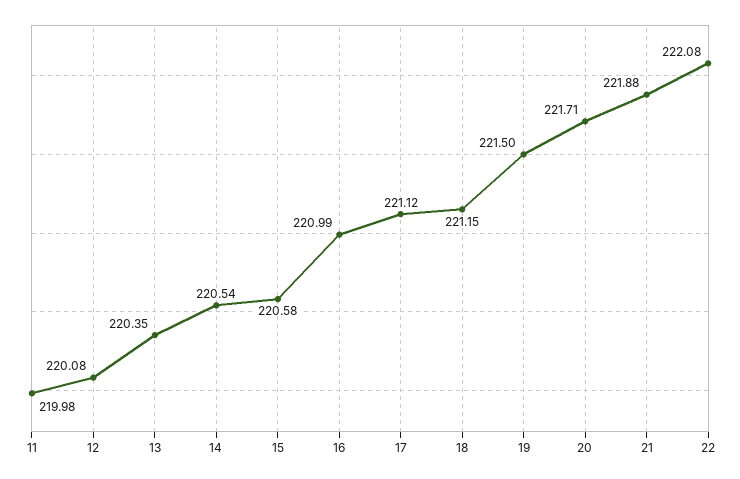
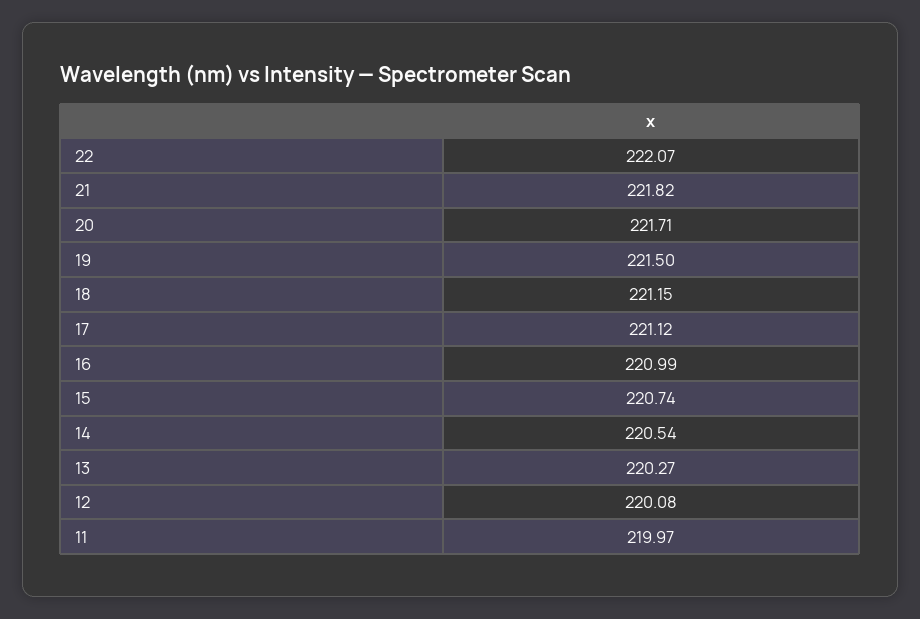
  {
-   "11": 219.98,
+   "11": 219.97,
    "12": 220.08,
-   "13": 220.35,
+   "13": 220.27,
    "14": 220.54,
-   "15": 220.58,
+   "15": 220.74,
    "16": 220.99,
    "17": 221.12,
    "18": 221.15,
    "19": 221.5,
    "20": 221.71,
-   "21": 221.88,
+   "21": 221.82,
-   "22": 222.08
+   "22": 222.07
  }

